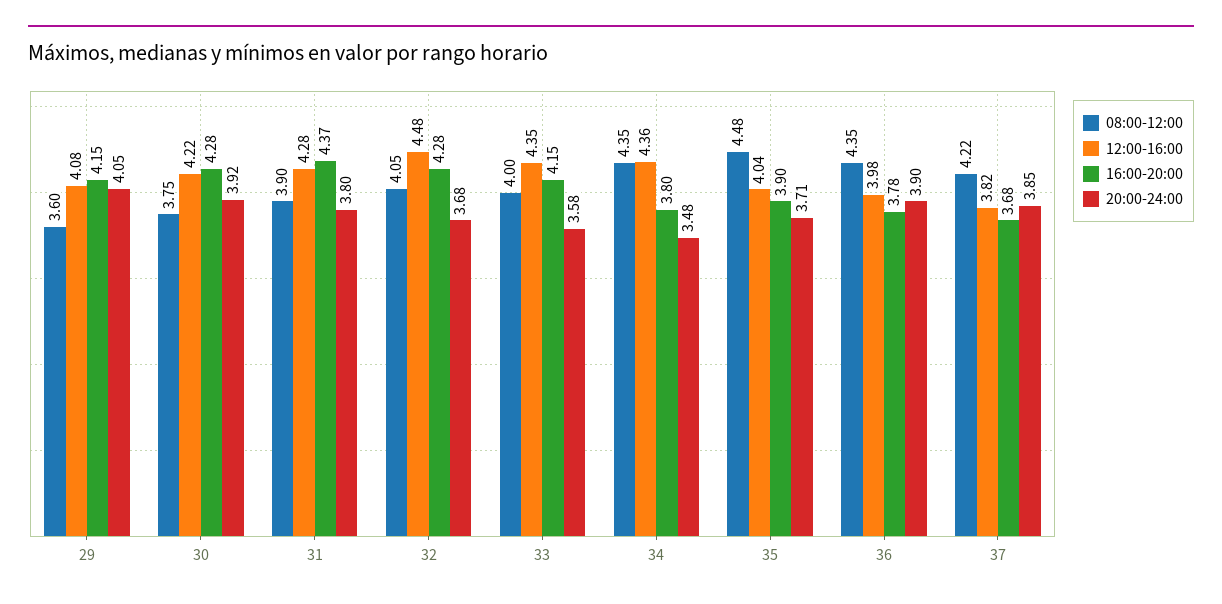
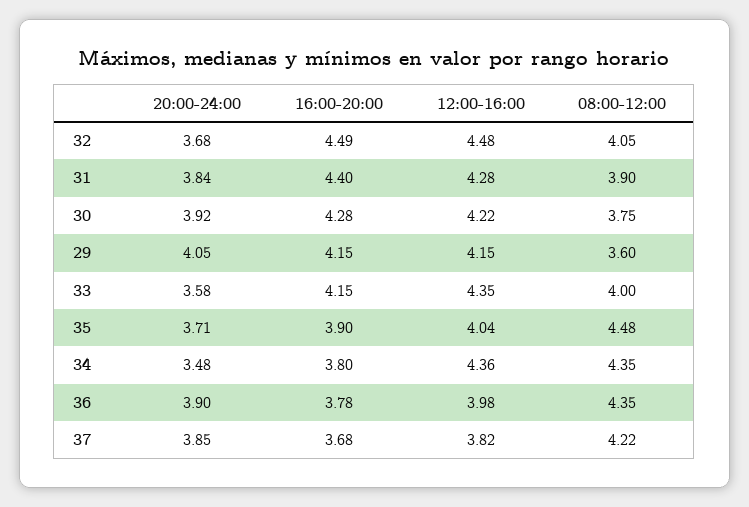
  {
    "08:00-12:00": {
      "29": 3.6,
      "30": 3.75,
      "31": 3.9,
      "32": 4.05,
      "33": 4,
      "34": 4.35,
      "35": 4.48,
      "36": 4.35,
      "37": 4.22
    },
    "12:00-16:00": {
-     "29": 4.08,
+     "29": 4.15,
      "30": 4.22,
      "31": 4.28,
      "32": 4.48,
      "33": 4.35,
      "34": 4.36,
      "35": 4.04,
      "36": 3.98,
      "37": 3.82
    },
    "16:00-20:00": {
      "29": 4.15,
      "30": 4.28,
-     "31": 4.37,
+     "31": 4.4,
-     "32": 4.28,
+     "32": 4.49,
      "33": 4.15,
      "34": 3.8,
      "35": 3.9,
      "36": 3.78,
      "37": 3.68
    },
    "20:00-24:00": {
      "29": 4.05,
      "30": 3.92,
-     "31": 3.8,
+     "31": 3.84,
      "32": 3.68,
      "33": 3.58,
      "34": 3.48,
      "35": 3.71,
      "36": 3.9,
      "37": 3.85
    }
  }

